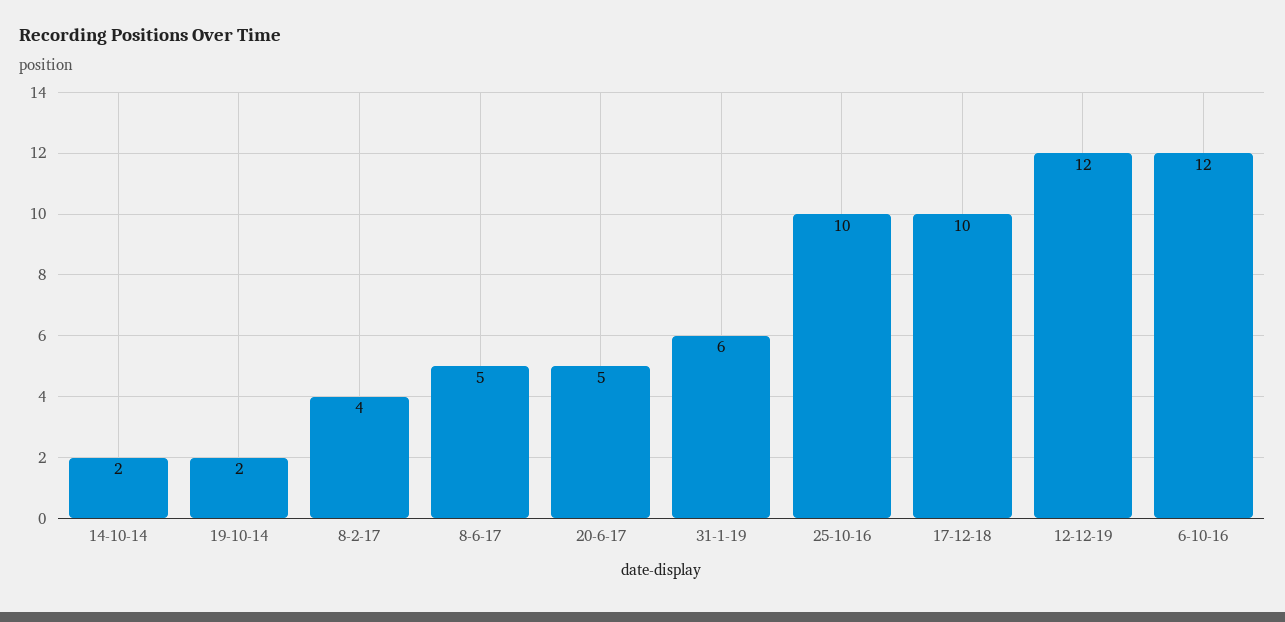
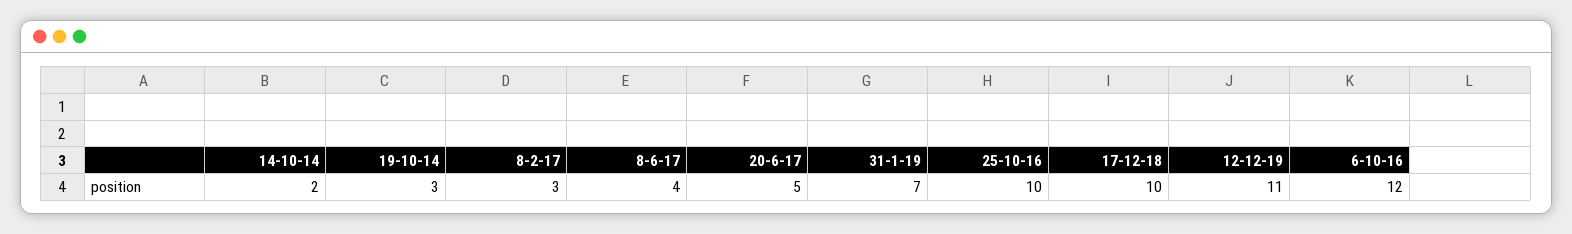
  {
    "14-10-14": 2,
-   "19-10-14": 2,
+   "19-10-14": 3,
-   "8-2-17": 4,
+   "8-2-17": 3,
-   "8-6-17": 5,
+   "8-6-17": 4,
    "20-6-17": 5,
-   "31-1-19": 6,
+   "31-1-19": 7,
    "25-10-16": 10,
    "17-12-18": 10,
-   "12-12-19": 12,
+   "12-12-19": 11,
    "6-10-16": 12
  }

